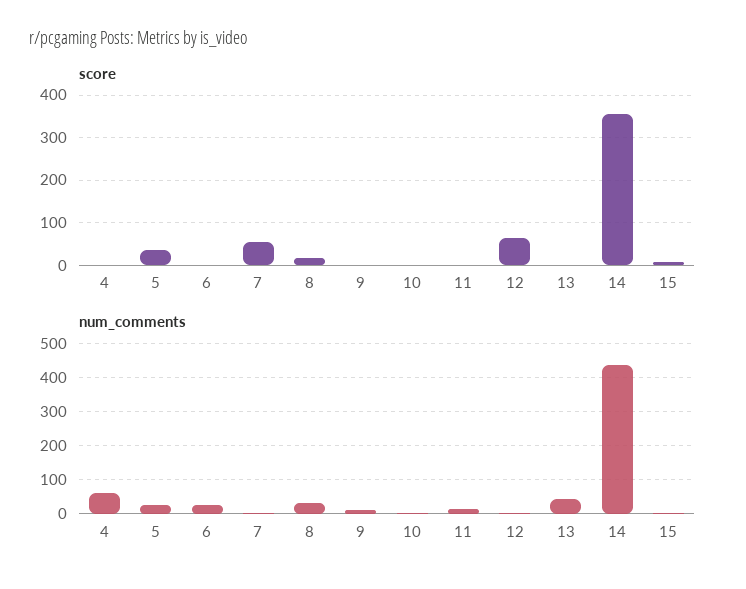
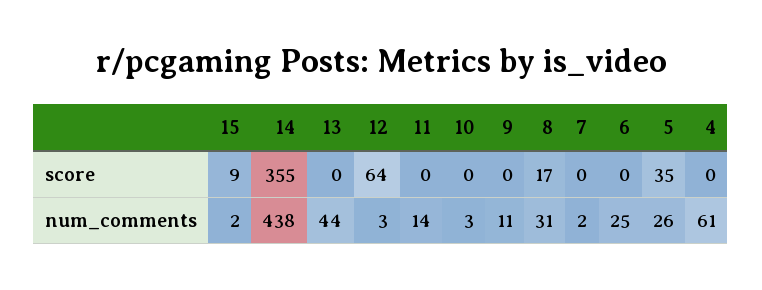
  {
    "score": {
      "4": 0,
      "5": 35,
      "6": 0,
-     "7": 60,
+     "7": 0,
      "8": 17,
      "9": 0,
      "10": 0,
      "11": 0,
      "12": 64,
      "13": 0,
      "14": 355,
      "15": 9
    },
    "num_comments": {
      "4": 61,
      "5": 26,
      "6": 25,
      "7": 2,
      "8": 31,
      "9": 11,
      "10": 3,
      "11": 14,
      "12": 3,
      "13": 44,
      "14": 438,
      "15": 2
    }
  }

